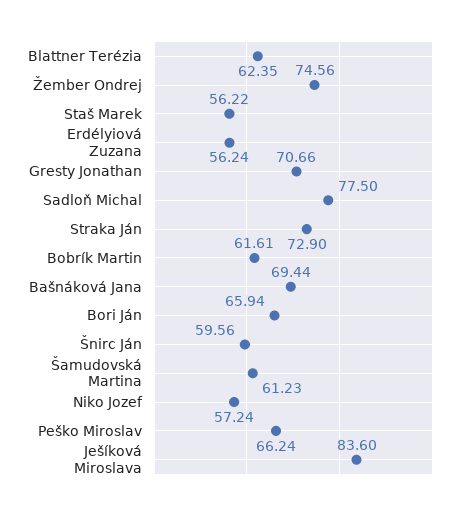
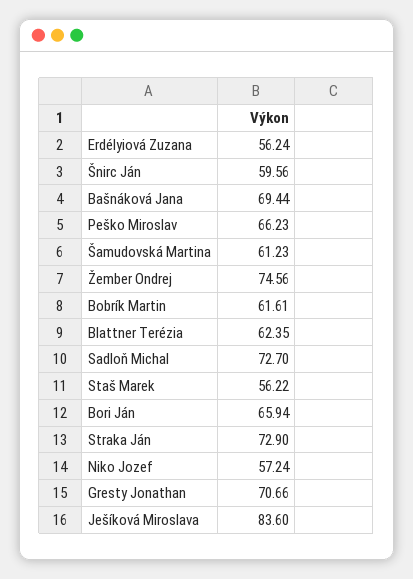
  {
    "Blattner Terézia": 62.35,
    "Žember Ondrej": 74.56,
    "Staš Marek": 56.22,
    "Erdélyiová Zuzana": 56.24,
    "Gresty Jonathan": 70.66,
-   "Sadloň Michal": 77.5,
+   "Sadloň Michal": 72.7,
    "Straka Ján": 72.9,
    "Bobrík Martin": 61.61,
    "Bašnáková Jana": 69.44,
    "Bori Ján": 65.94,
    "Šnirc Ján": 59.56,
    "Šamudovská Martina": 61.23,
    "Niko Jozef": 57.24,
-   "Peško Miroslav": 66.24,
+   "Peško Miroslav": 66.23,
    "Ješíková Miroslava": 83.6
  }

